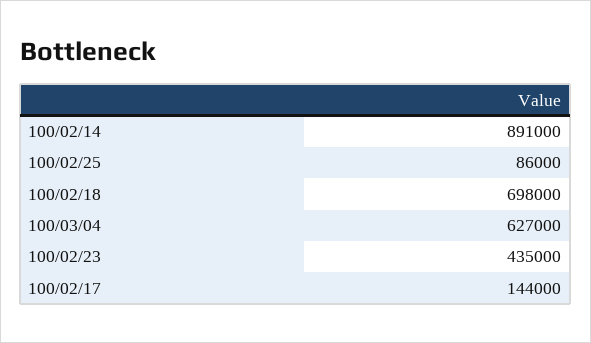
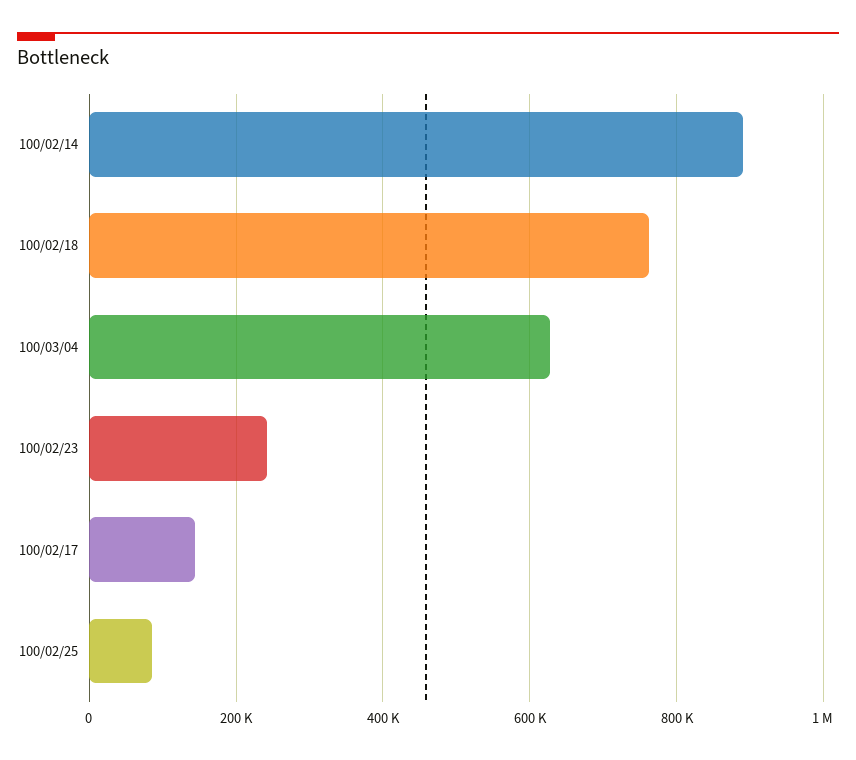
  {
    "100/02/14": 891000,
    "100/02/25": 86000,
-   "100/02/18": 698000,
+   "100/02/18": 760000,
    "100/03/04": 627000,
-   "100/02/23": 435000,
+   "100/02/23": 240000,
    "100/02/17": 144000
  }

